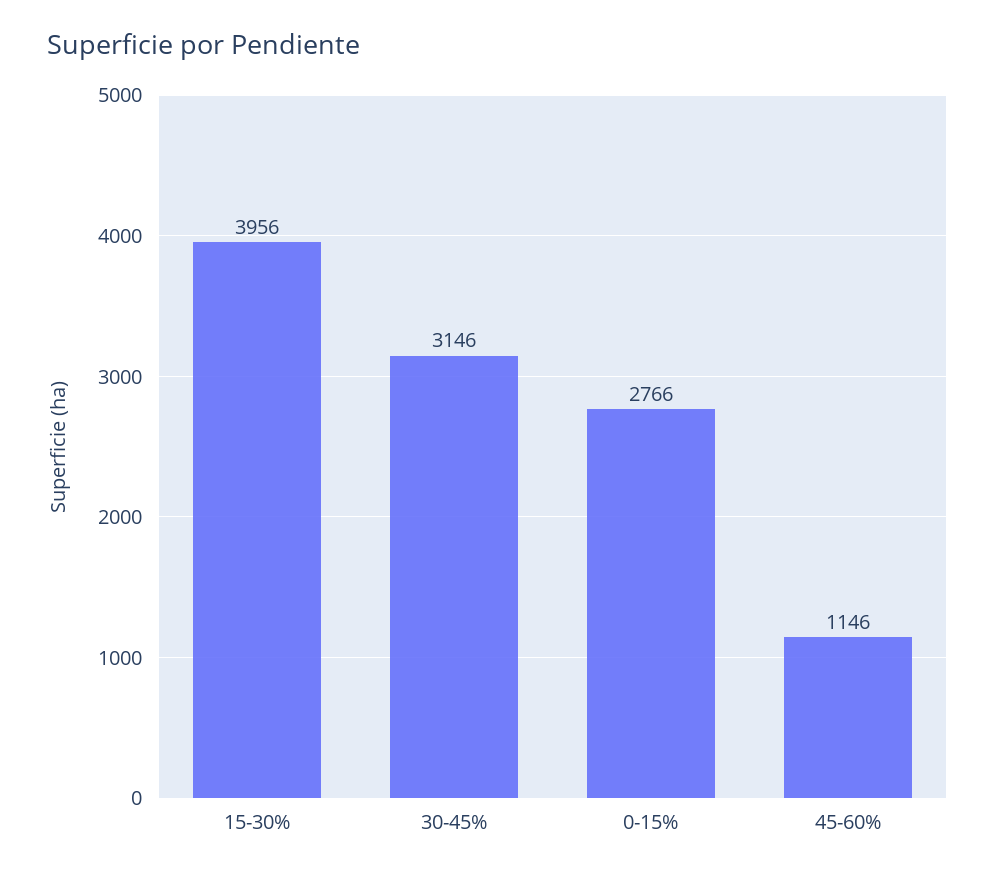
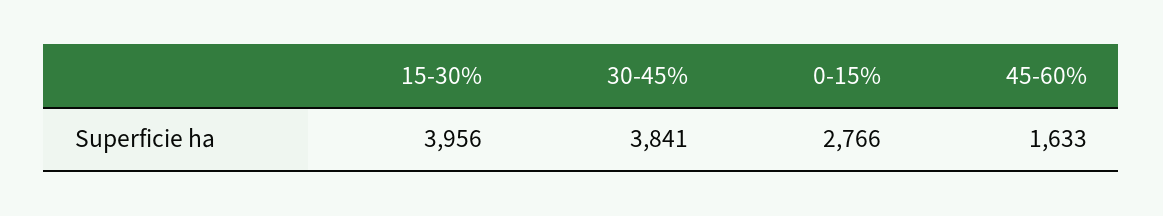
  {
    "15-30%": 3956,
-   "30-45%": 3146,
+   "30-45%": 3841,
    "0-15%": 2766,
-   "45-60%": 1146
+   "45-60%": 1633
  }

